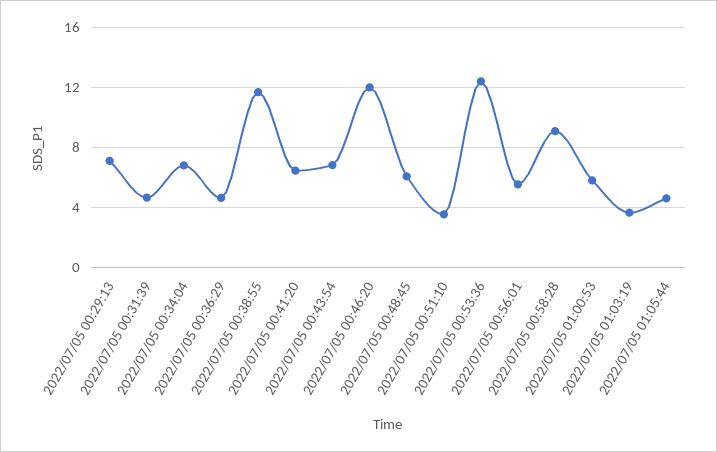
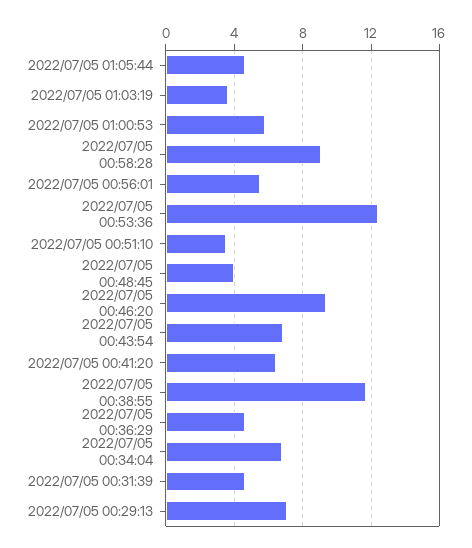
  {
    "2022/07/05 00:29:13": 7,
    "2022/07/05 00:31:39": 4.5,
    "2022/07/05 00:34:04": 7,
    "2022/07/05 00:36:29": 4.5,
    "2022/07/05 00:38:55": 11.5,
    "2022/07/05 00:41:20": 6.5,
    "2022/07/05 00:43:54": 7,
-   "2022/07/05 00:46:20": 12,
+   "2022/07/05 00:46:20": 9.5,
-   "2022/07/05 00:48:45": 6,
+   "2022/07/05 00:48:45": 4,
    "2022/07/05 00:51:10": 3.5,
    "2022/07/05 00:53:36": 12.5,
    "2022/07/05 00:56:01": 5.5,
    "2022/07/05 00:58:28": 9,
    "2022/07/05 01:00:53": 6,
    "2022/07/05 01:03:19": 3.5,
    "2022/07/05 01:05:44": 4.5
  }

